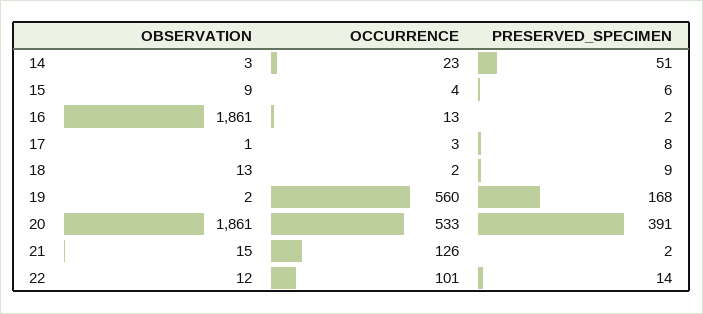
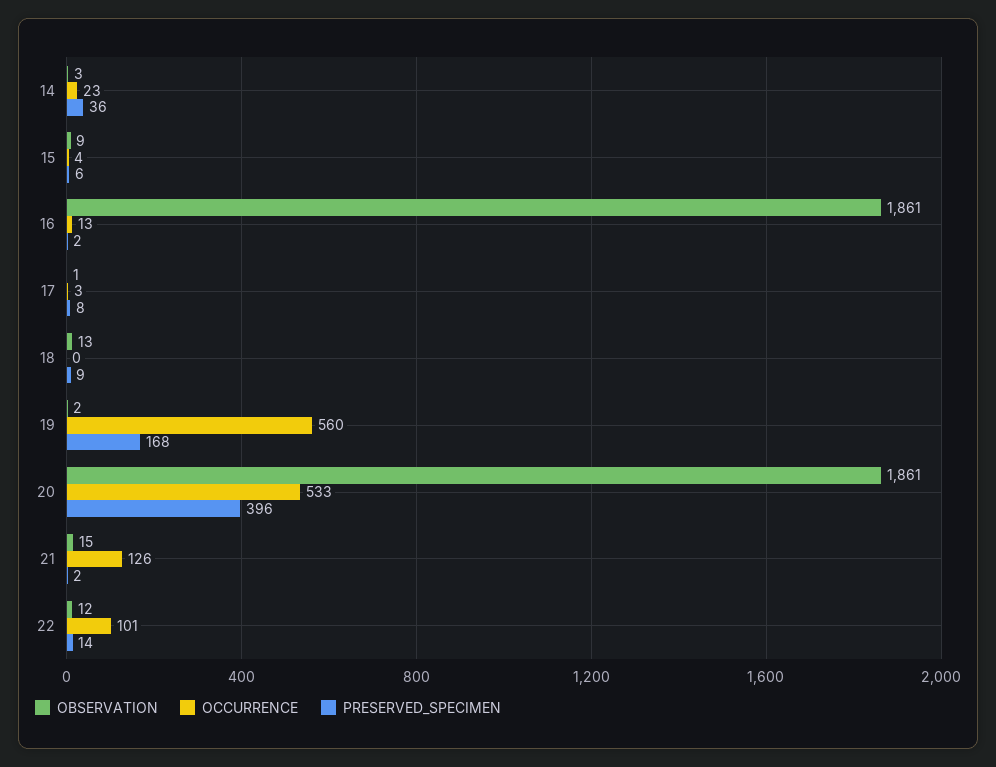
  {
    "OBSERVATION": {
      "14": 3,
      "15": 9,
      "16": 1861,
      "17": 1,
      "18": 13,
      "19": 2,
      "20": 1861,
      "21": 15,
      "22": 12
    },
    "OCCURRENCE": {
      "14": 23,
      "15": 4,
      "16": 13,
      "17": 3,
-     "18": 2,
+     "18": 0,
      "19": 560,
      "20": 533,
      "21": 126,
      "22": 101
    },
    "PRESERVED_SPECIMEN": {
-     "14": 51,
+     "14": 36,
      "15": 6,
      "16": 2,
      "17": 8,
      "18": 9,
      "19": 168,
-     "20": 391,
+     "20": 396,
      "21": 2,
      "22": 14
    }
  }

